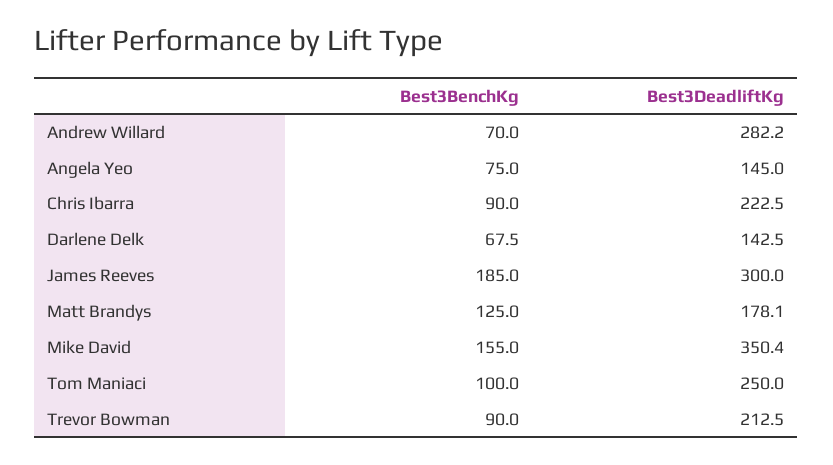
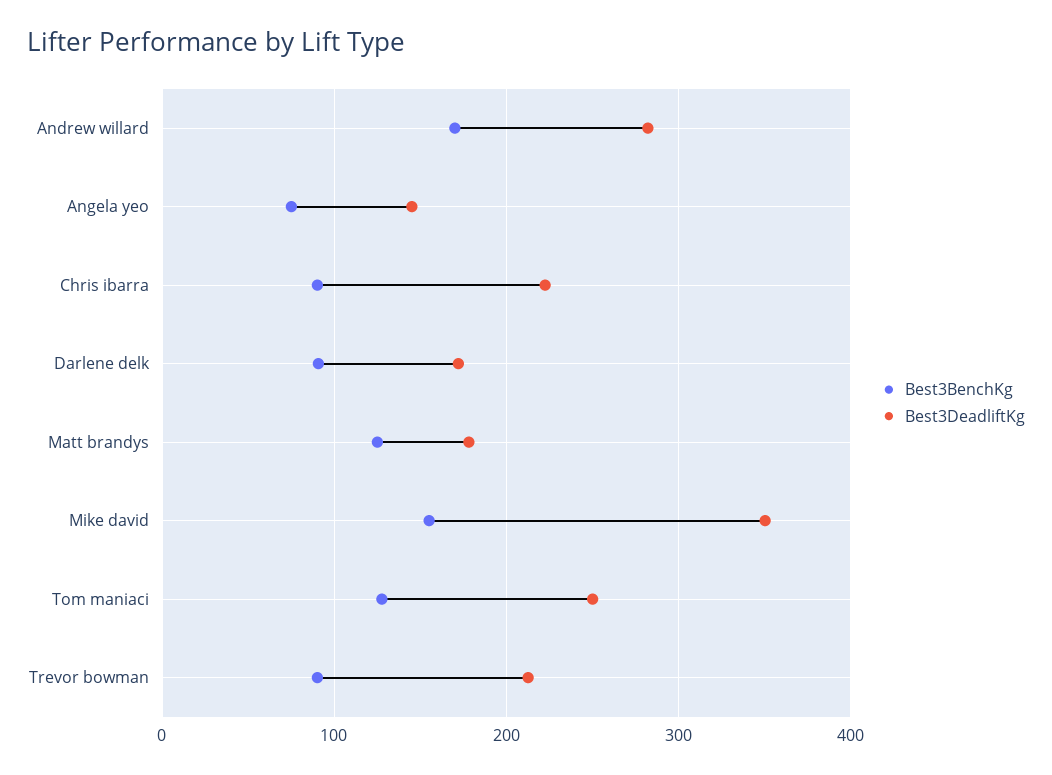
  {
    "Best3BenchKg": {
-     "Andrew Willard": 70,
+     "Andrew Willard": 170,
      "Angela Yeo": 75,
      "Chris Ibarra": 90,
-     "Darlene Delk": 67.5,
+     "Darlene Delk": 90,
-     "James Reeves": 185,
      "Matt Brandys": 125,
      "Mike David": 155,
-     "Tom Maniaci": 100,
+     "Tom Maniaci": 130,
      "Trevor Bowman": 90
    },
    "Best3DeadliftKg": {
      "Andrew Willard": 282.2,
      "Angela Yeo": 145,
      "Chris Ibarra": 222.5,
-     "Darlene Delk": 142.5,
+     "Darlene Delk": 170,
-     "James Reeves": 300,
      "Matt Brandys": 178.1,
      "Mike David": 350.4,
      "Tom Maniaci": 250,
      "Trevor Bowman": 212.5
    }
  }

